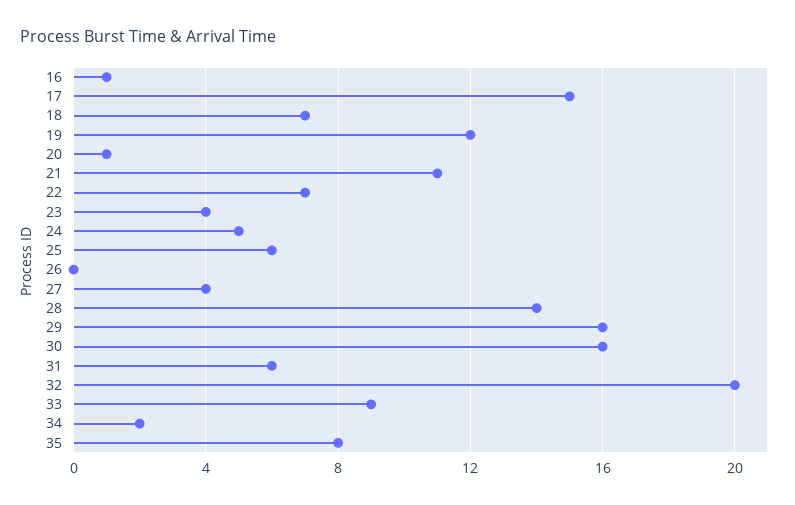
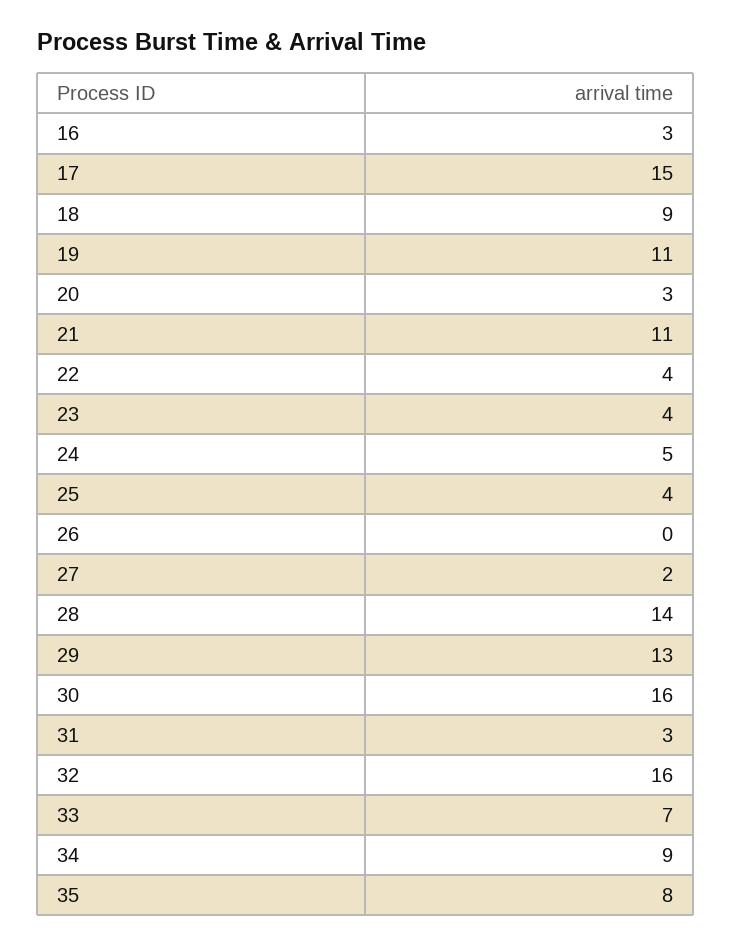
  {
-   "16": 1,
+   "16": 3,
    "17": 15,
-   "18": 7,
+   "18": 9,
-   "19": 12,
+   "19": 11,
-   "20": 1,
+   "20": 3,
    "21": 11,
-   "22": 7,
+   "22": 4,
    "23": 4,
    "24": 5,
-   "25": 6,
+   "25": 4,
    "26": 0,
-   "27": 4,
+   "27": 2,
    "28": 14,
-   "29": 16,
+   "29": 13,
    "30": 16,
-   "31": 6,
+   "31": 3,
-   "32": 20,
+   "32": 16,
-   "33": 9,
+   "33": 7,
-   "34": 2,
+   "34": 9,
    "35": 8
  }

